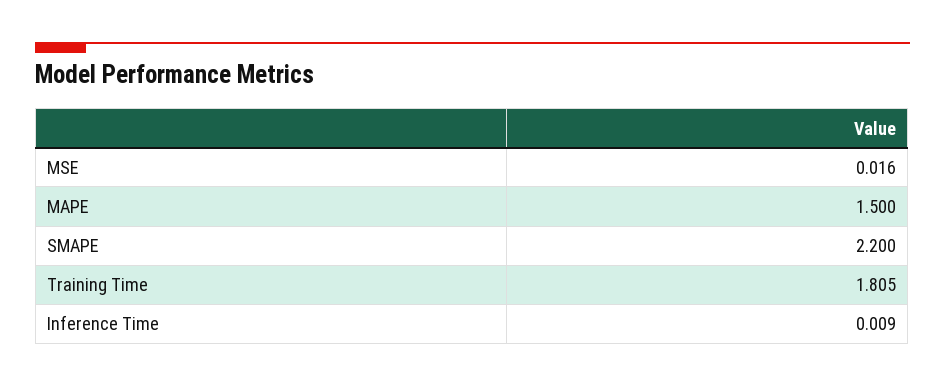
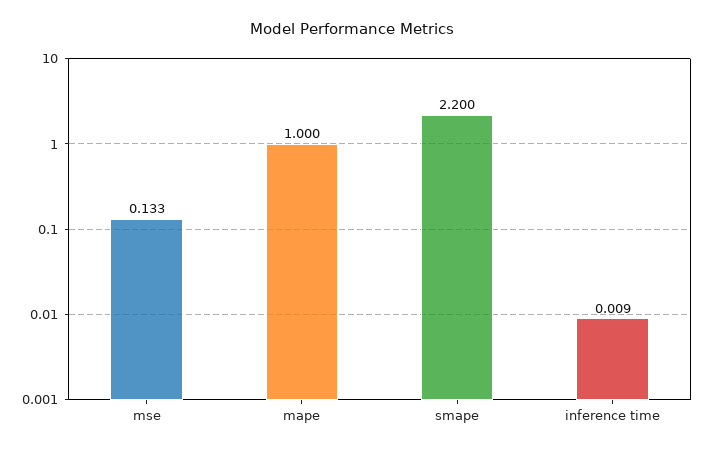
  {
-   "MSE": 0.016,
+   "MSE": 0.133,
-   "MAPE": 1.5,
+   "MAPE": 1,
    "SMAPE": 2.2,
-   "Training Time": 1.805,
    "Inference Time": 0.009
  }

